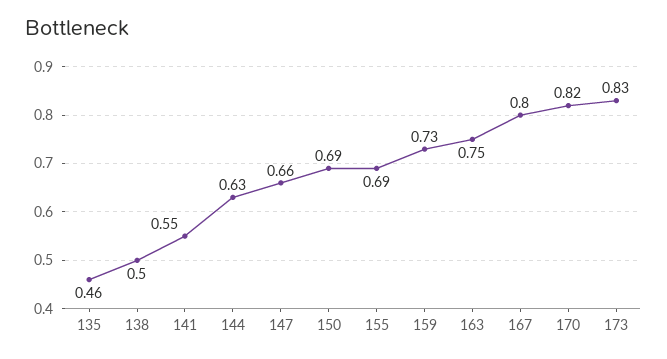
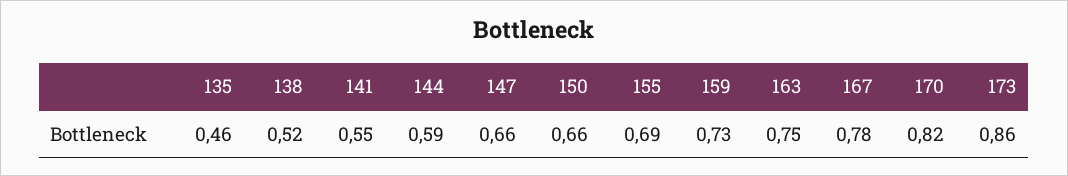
  {
    "135": 0.46,
-   "138": 0.5,
+   "138": 0.52,
    "141": 0.55,
-   "144": 0.63,
+   "144": 0.59,
    "147": 0.66,
-   "150": 0.69,
+   "150": 0.66,
    "155": 0.69,
    "159": 0.73,
    "163": 0.75,
-   "167": 0.8,
+   "167": 0.78,
    "170": 0.82,
-   "173": 0.83
+   "173": 0.86
  }

